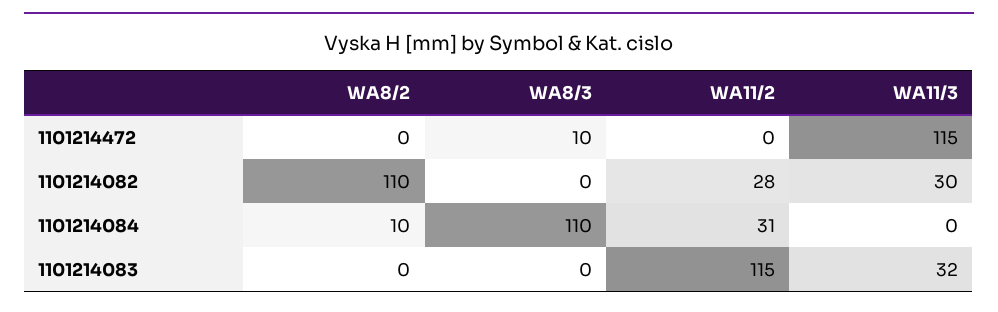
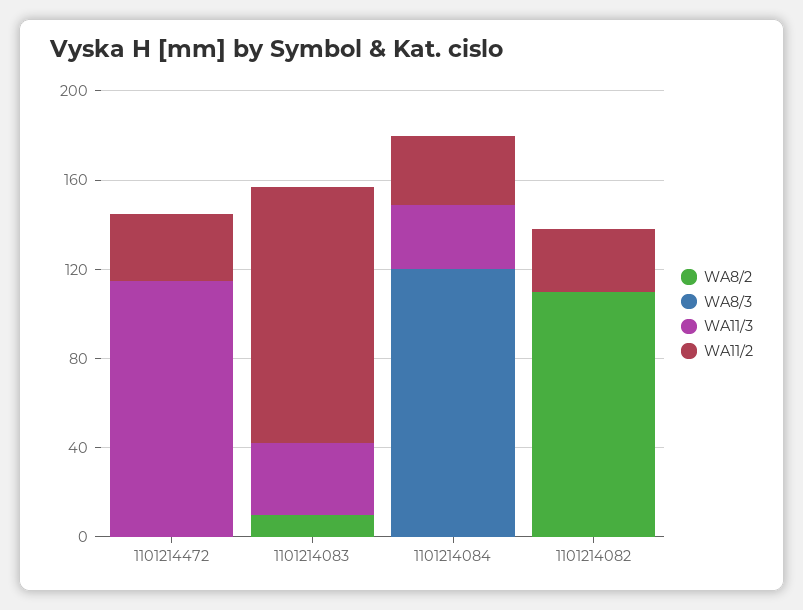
  {
    "WA8/2": {
      "1101214472": 0,
      "1101214082": 110,
-     "1101214084": 10,
+     "1101214084": 0,
-     "1101214083": 0
+     "1101214083": 10
    },
    "WA8/3": {
-     "1101214472": 10,
+     "1101214472": 0,
      "1101214082": 0,
-     "1101214084": 110,
+     "1101214084": 120,
      "1101214083": 0
    },
    "WA11/2": {
-     "1101214472": 0,
+     "1101214472": 30,
      "1101214082": 28,
      "1101214084": 31,
      "1101214083": 115
    },
    "WA11/3": {
      "1101214472": 115,
-     "1101214082": 30,
+     "1101214082": 0,
-     "1101214084": 0,
+     "1101214084": 30,
      "1101214083": 32
    }
  }

